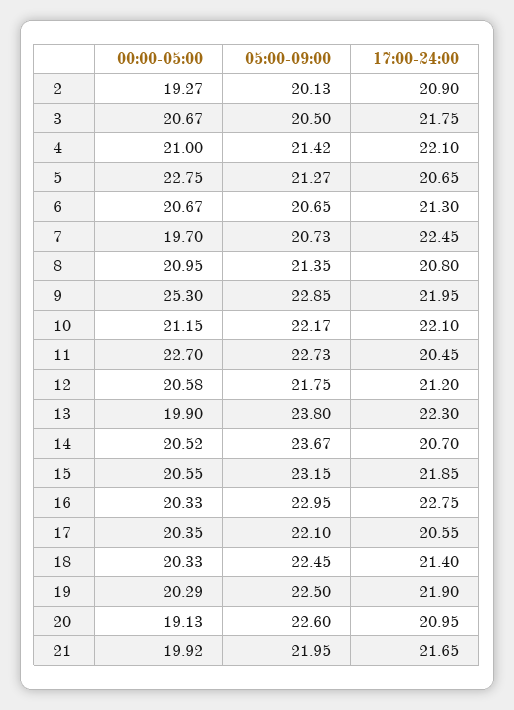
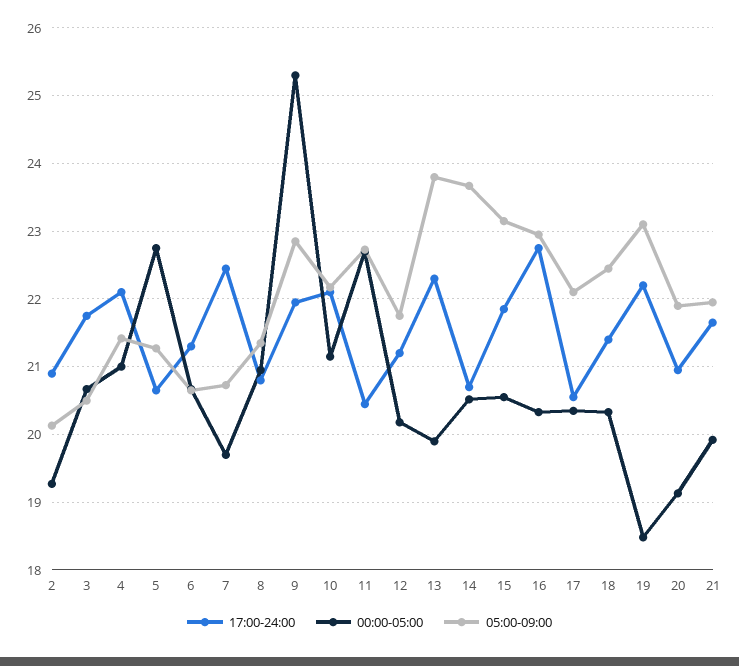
  {
    "00:00-05:00": {
      "2": 19.27,
      "3": 20.67,
      "4": 21,
      "5": 22.75,
      "6": 20.67,
      "7": 19.7,
      "8": 20.95,
      "9": 25.3,
      "10": 21.15,
      "11": 22.7,
-     "12": 20.58,
+     "12": 20.2,
      "13": 19.9,
      "14": 20.52,
      "15": 20.55,
      "16": 20.33,
      "17": 20.35,
      "18": 20.33,
-     "19": 20.29,
+     "19": 18.5,
      "20": 19.13,
      "21": 19.92
    },
    "05:00-09:00": {
      "2": 20.13,
      "3": 20.5,
      "4": 21.42,
      "5": 21.27,
      "6": 20.65,
      "7": 20.73,
      "8": 21.35,
      "9": 22.85,
      "10": 22.17,
      "11": 22.73,
      "12": 21.75,
      "13": 23.8,
      "14": 23.67,
      "15": 23.15,
      "16": 22.95,
      "17": 22.1,
      "18": 22.45,
-     "19": 22.5,
+     "19": 23.1,
-     "20": 22.6,
+     "20": 21.9,
      "21": 21.95
    },
    "17:00-24:00": {
      "2": 20.9,
      "3": 21.75,
      "4": 22.1,
      "5": 20.65,
      "6": 21.3,
      "7": 22.45,
      "8": 20.8,
      "9": 21.95,
      "10": 22.1,
      "11": 20.45,
      "12": 21.2,
      "13": 22.3,
      "14": 20.7,
      "15": 21.85,
      "16": 22.75,
      "17": 20.55,
      "18": 21.4,
-     "19": 21.9,
+     "19": 22.2,
      "20": 20.95,
      "21": 21.65
    }
  }

